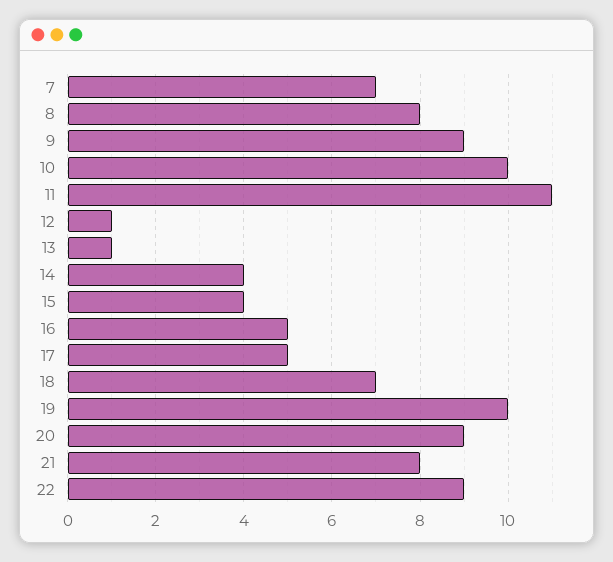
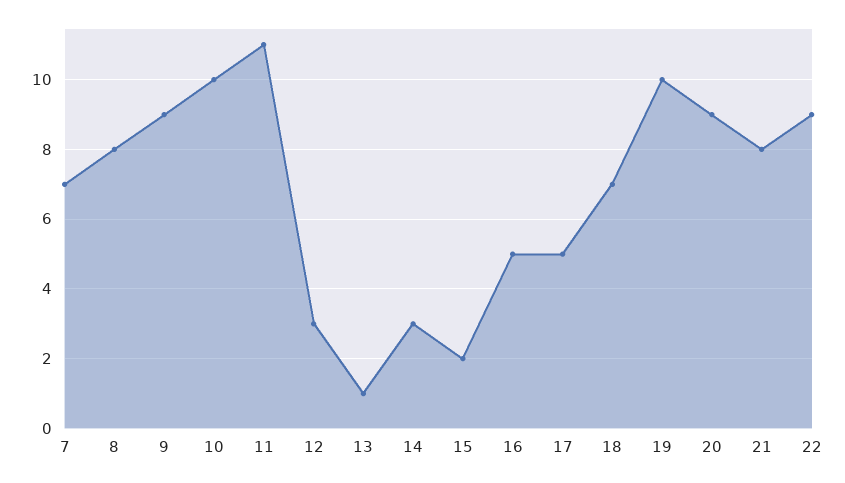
  {
    "7": 7,
    "8": 8,
    "9": 9,
    "10": 10,
    "11": 11,
-   "12": 1,
+   "12": 3,
    "13": 1,
-   "14": 4,
+   "14": 3,
-   "15": 4,
+   "15": 2,
    "16": 5,
    "17": 5,
    "18": 7,
    "19": 10,
    "20": 9,
    "21": 8,
    "22": 9
  }

